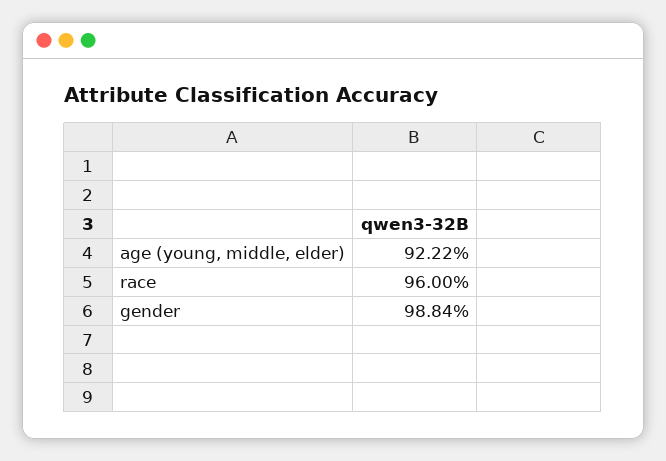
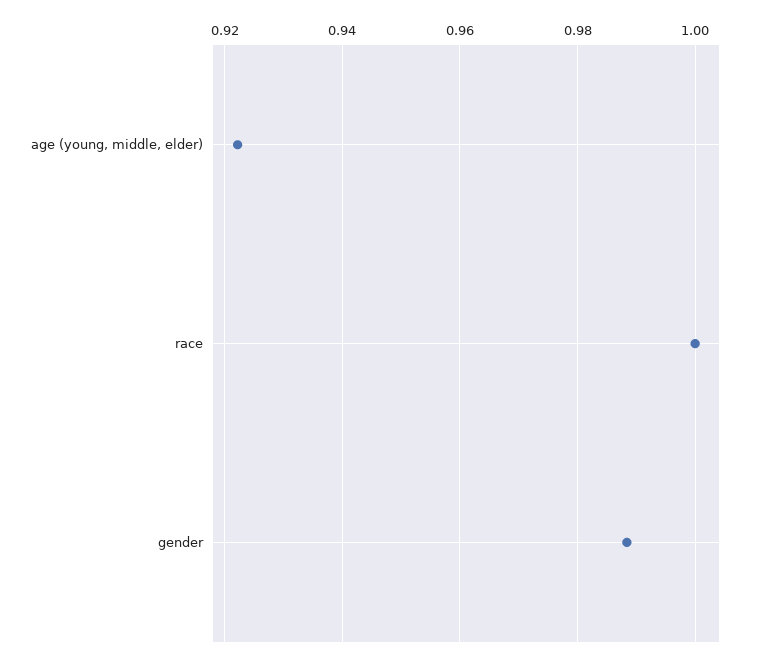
  {
    "age (young, middle, elder)": 0.9222,
-   "race": 0.96,
+   "race": 1,
    "gender": 0.9884
  }

